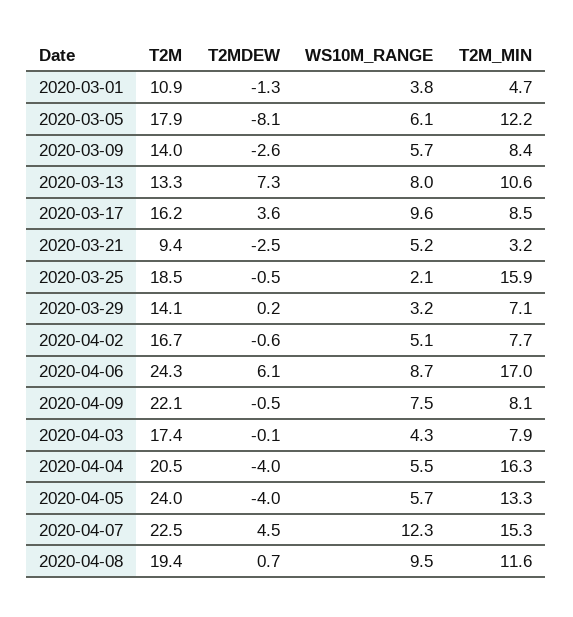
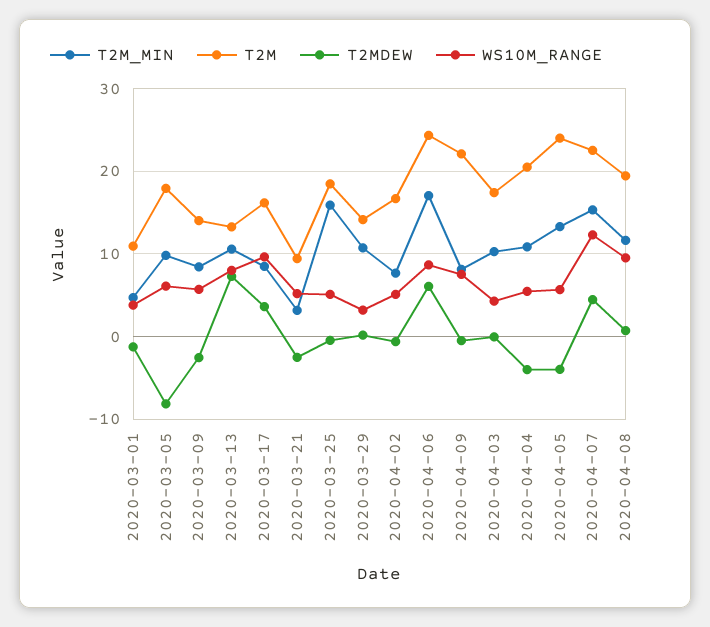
  {
    "T2M": {
      "2020-03-01": 10.9,
      "2020-03-05": 17.9,
      "2020-03-09": 14,
      "2020-03-13": 13.3,
      "2020-03-17": 16.2,
      "2020-03-21": 9.4,
      "2020-03-25": 18.5,
      "2020-03-29": 14.1,
      "2020-04-02": 16.7,
      "2020-04-06": 24.3,
      "2020-04-09": 22.1,
      "2020-04-03": 17.4,
      "2020-04-04": 20.5,
      "2020-04-05": 24,
      "2020-04-07": 22.5,
      "2020-04-08": 19.4
    },
    "T2MDEW": {
      "2020-03-01": -1.3,
      "2020-03-05": -8.1,
      "2020-03-09": -2.6,
      "2020-03-13": 7.3,
      "2020-03-17": 3.6,
      "2020-03-21": -2.5,
      "2020-03-25": -0.5,
      "2020-03-29": 0.2,
      "2020-04-02": -0.6,
      "2020-04-06": 6.1,
      "2020-04-09": -0.5,
      "2020-04-03": -0.1,
      "2020-04-04": -4,
      "2020-04-05": -4,
      "2020-04-07": 4.5,
      "2020-04-08": 0.7
    },
    "WS10M_RANGE": {
      "2020-03-01": 3.8,
      "2020-03-05": 6.1,
      "2020-03-09": 5.7,
      "2020-03-13": 8,
      "2020-03-17": 9.6,
      "2020-03-21": 5.2,
-     "2020-03-25": 2.1,
+     "2020-03-25": 5,
      "2020-03-29": 3.2,
      "2020-04-02": 5.1,
      "2020-04-06": 8.7,
      "2020-04-09": 7.5,
      "2020-04-03": 4.3,
      "2020-04-04": 5.5,
      "2020-04-05": 5.7,
      "2020-04-07": 12.3,
      "2020-04-08": 9.5
    },
    "T2M_MIN": {
      "2020-03-01": 4.7,
-     "2020-03-05": 12.2,
+     "2020-03-05": 10,
      "2020-03-09": 8.4,
      "2020-03-13": 10.6,
      "2020-03-17": 8.5,
      "2020-03-21": 3.2,
      "2020-03-25": 15.9,
-     "2020-03-29": 7.1,
+     "2020-03-29": 11,
      "2020-04-02": 7.7,
      "2020-04-06": 17,
      "2020-04-09": 8.1,
-     "2020-04-03": 7.9,
+     "2020-04-03": 10,
-     "2020-04-04": 16.3,
+     "2020-04-04": 11,
      "2020-04-05": 13.3,
      "2020-04-07": 15.3,
      "2020-04-08": 11.6
    }
  }

